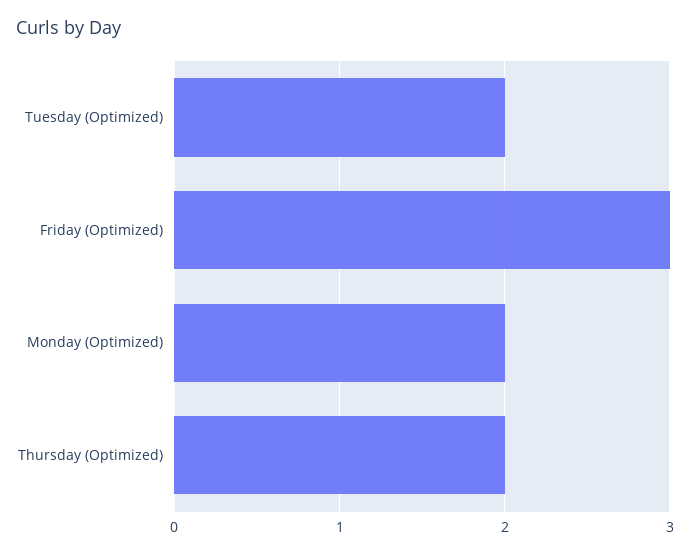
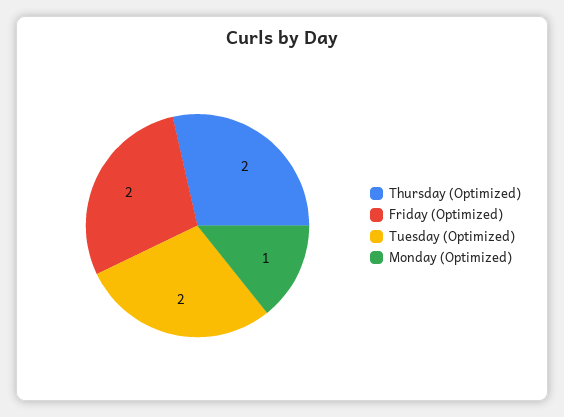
  {
    "Tuesday (Optimized)": 2,
-   "Friday (Optimized)": 3,
+   "Friday (Optimized)": 2,
-   "Monday (Optimized)": 2,
+   "Monday (Optimized)": 1,
    "Thursday (Optimized)": 2
  }

